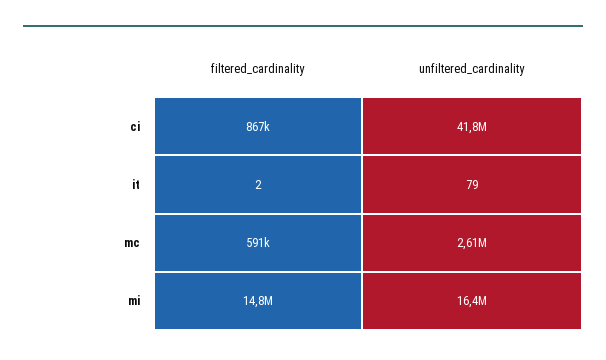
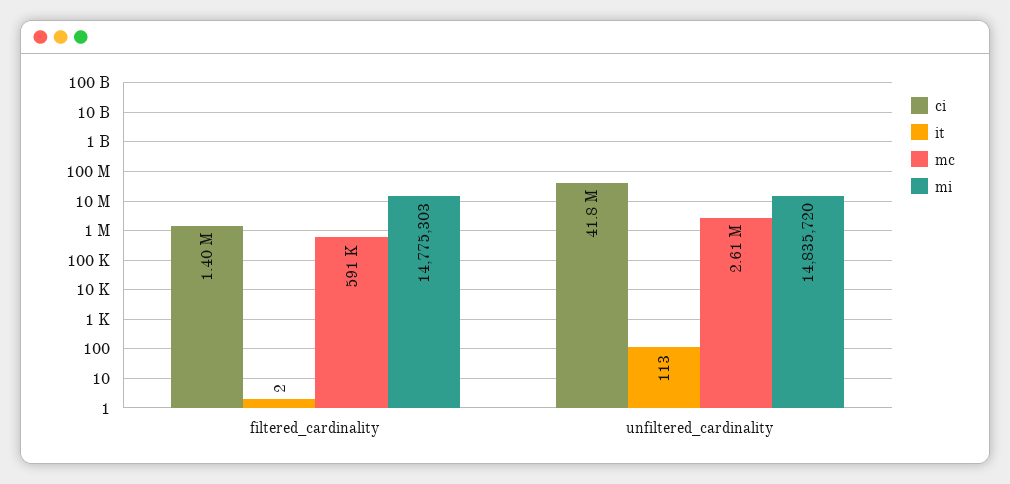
  {
    "ci": {
-     "filtered_cardinality": 867000,
+     "filtered_cardinality": 1400000,
      "unfiltered_cardinality": 41800000
    },
    "it": {
      "filtered_cardinality": 2,
-     "unfiltered_cardinality": 79
+     "unfiltered_cardinality": 113
    },
    "mc": {
      "filtered_cardinality": 591000,
      "unfiltered_cardinality": 2610000
    },
    "mi": {
      "filtered_cardinality": 14775303,
-     "unfiltered_cardinality": 16400000
+     "unfiltered_cardinality": 14835720
    }
  }

